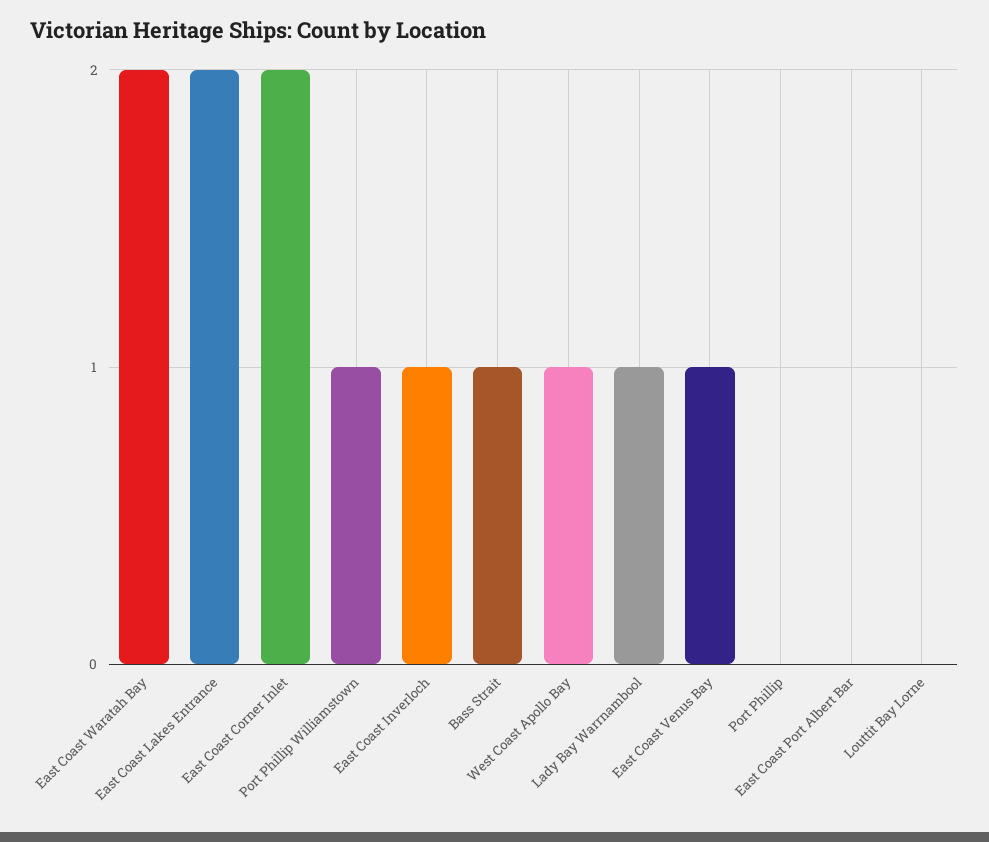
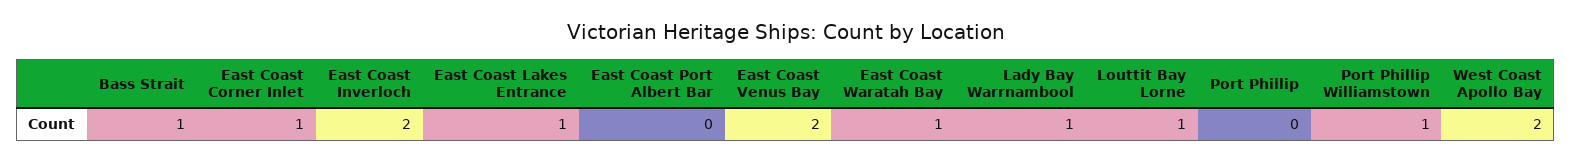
  {
-   "East Coast Waratah Bay": 2,
+   "East Coast Waratah Bay": 1,
-   "East Coast Lakes Entrance": 2,
+   "East Coast Lakes Entrance": 1,
-   "East Coast Corner Inlet": 2,
+   "East Coast Corner Inlet": 1,
    "Port Phillip Williamstown": 1,
-   "East Coast Inverloch": 1,
+   "East Coast Inverloch": 2,
    "Bass Strait": 1,
-   "West Coast Apollo Bay": 1,
+   "West Coast Apollo Bay": 2,
    "Lady Bay Warrnambool": 1,
-   "East Coast Venus Bay": 1,
+   "East Coast Venus Bay": 2,
    "Port Phillip": 0,
    "East Coast Port Albert Bar": 0,
-   "Louttit Bay Lorne": 0
+   "Louttit Bay Lorne": 1
  }

